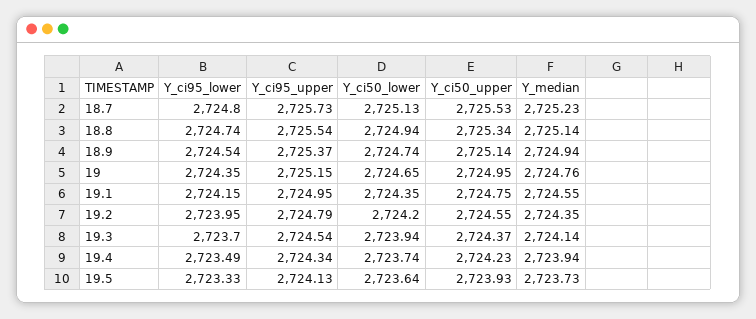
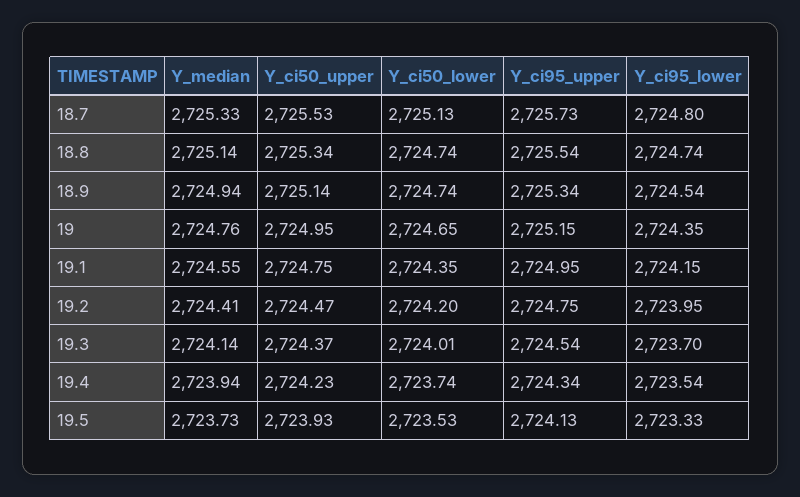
  {
    "Y_ci95_lower": {
      "18.7": 2724.8,
      "18.8": 2724.74,
      "18.9": 2724.54,
      "19": 2724.35,
      "19.1": 2724.15,
      "19.2": 2723.95,
      "19.3": 2723.7,
-     "19.4": 2723.49,
+     "19.4": 2723.54,
      "19.5": 2723.33
    },
    "Y_ci95_upper": {
      "18.7": 2725.73,
      "18.8": 2725.54,
-     "18.9": 2725.37,
+     "18.9": 2725.34,
      "19": 2725.15,
      "19.1": 2724.95,
-     "19.2": 2724.79,
+     "19.2": 2724.75,
      "19.3": 2724.54,
      "19.4": 2724.34,
      "19.5": 2724.13
    },
    "Y_ci50_lower": {
      "18.7": 2725.13,
-     "18.8": 2724.94,
+     "18.8": 2724.74,
      "18.9": 2724.74,
      "19": 2724.65,
      "19.1": 2724.35,
      "19.2": 2724.2,
-     "19.3": 2723.94,
+     "19.3": 2724.01,
      "19.4": 2723.74,
-     "19.5": 2723.64
+     "19.5": 2723.53
    },
    "Y_ci50_upper": {
      "18.7": 2725.53,
      "18.8": 2725.34,
      "18.9": 2725.14,
      "19": 2724.95,
      "19.1": 2724.75,
-     "19.2": 2724.55,
+     "19.2": 2724.47,
      "19.3": 2724.37,
      "19.4": 2724.23,
      "19.5": 2723.93
    },
    "Y_median": {
-     "18.7": 2725.23,
+     "18.7": 2725.33,
      "18.8": 2725.14,
      "18.9": 2724.94,
      "19": 2724.76,
      "19.1": 2724.55,
-     "19.2": 2724.35,
+     "19.2": 2724.41,
      "19.3": 2724.14,
      "19.4": 2723.94,
      "19.5": 2723.73
    }
  }

